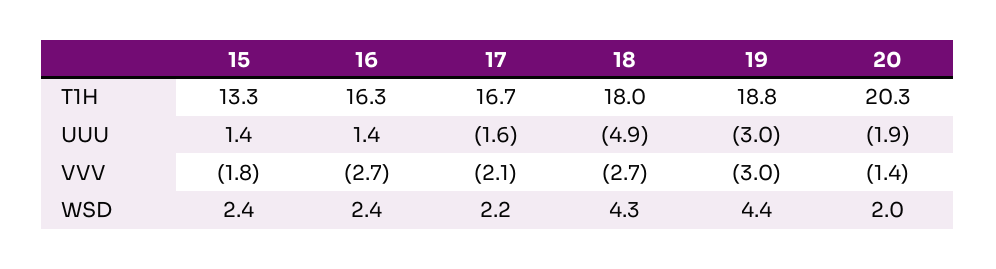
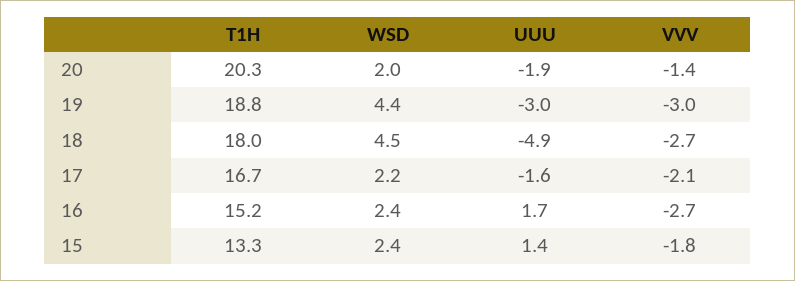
  {
    "15": {
      "T1H": 13.3,
      "UUU": 1.4,
      "VVV": -1.8,
      "WSD": 2.4
    },
    "16": {
-     "T1H": 16.3,
+     "T1H": 15.2,
-     "UUU": 1.4,
+     "UUU": 1.7,
      "VVV": -2.7,
      "WSD": 2.4
    },
    "17": {
      "T1H": 16.7,
      "UUU": -1.6,
      "VVV": -2.1,
      "WSD": 2.2
    },
    "18": {
      "T1H": 18,
      "UUU": -4.9,
      "VVV": -2.7,
-     "WSD": 4.3
+     "WSD": 4.5
    },
    "19": {
      "T1H": 18.8,
      "UUU": -3,
      "VVV": -3,
      "WSD": 4.4
    },
    "20": {
      "T1H": 20.3,
      "UUU": -1.9,
      "VVV": -1.4,
      "WSD": 2
    }
  }

